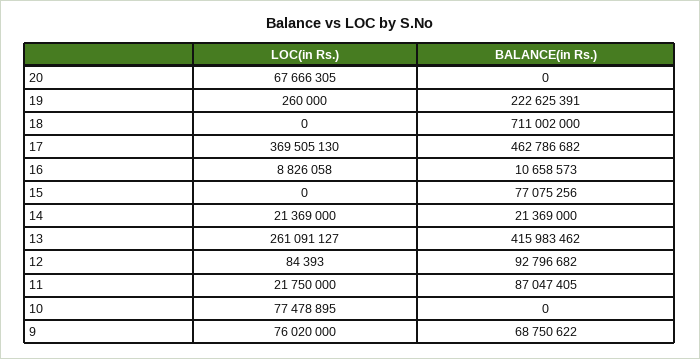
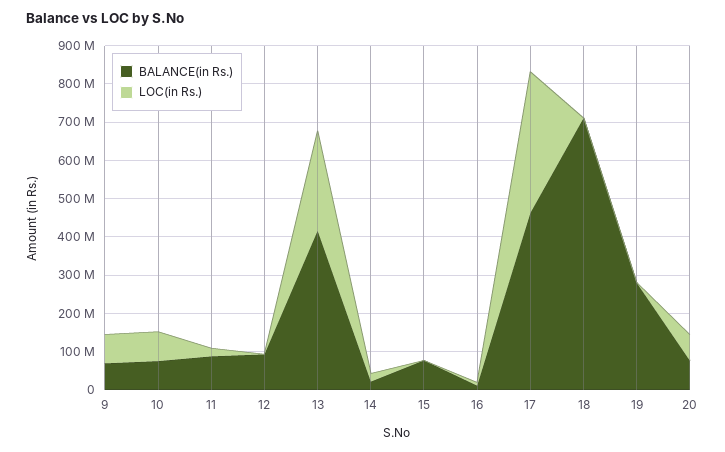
  {
    "LOC(in Rs.)": {
      "20": 67666305,
      "19": 260000,
      "18": 0,
      "17": 369505130,
      "16": 8826058,
      "15": 0,
      "14": 21369000,
      "13": 261091127,
      "12": 84393,
      "11": 21750000,
      "10": 77478895,
      "9": 76020000
    },
    "BALANCE(in Rs.)": {
-     "20": 0,
+     "20": 75000000,
-     "19": 222625391,
+     "19": 275000000,
      "18": 711002000,
      "17": 462786682,
      "16": 10658573,
      "15": 77075256,
      "14": 21369000,
      "13": 415983462,
      "12": 92796682,
      "11": 87047405,
-     "10": 0,
+     "10": 75000000,
      "9": 68750622
    }
  }

